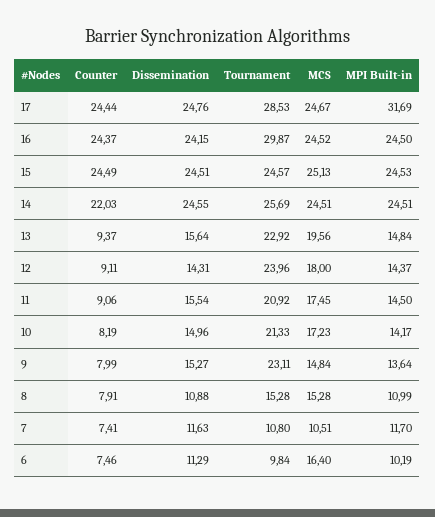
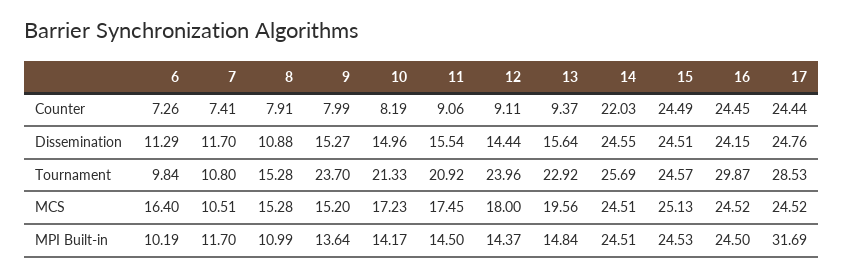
  {
    "Counter": {
      "17": 24.44,
-     "16": 24.37,
+     "16": 24.45,
      "15": 24.49,
      "14": 22.03,
      "13": 9.37,
      "12": 9.11,
      "11": 9.06,
      "10": 8.19,
      "9": 7.99,
      "8": 7.91,
      "7": 7.41,
-     "6": 7.46
+     "6": 7.26
    },
    "Dissemination": {
      "17": 24.76,
      "16": 24.15,
      "15": 24.51,
      "14": 24.55,
      "13": 15.64,
-     "12": 14.31,
+     "12": 14.44,
      "11": 15.54,
      "10": 14.96,
      "9": 15.27,
      "8": 10.88,
-     "7": 11.63,
+     "7": 11.7,
      "6": 11.29
    },
    "Tournament": {
      "17": 28.53,
      "16": 29.87,
      "15": 24.57,
      "14": 25.69,
      "13": 22.92,
      "12": 23.96,
      "11": 20.92,
      "10": 21.33,
-     "9": 23.11,
+     "9": 23.7,
      "8": 15.28,
      "7": 10.8,
      "6": 9.84
    },
    "MCS": {
-     "17": 24.67,
+     "17": 24.52,
      "16": 24.52,
      "15": 25.13,
      "14": 24.51,
      "13": 19.56,
      "12": 18,
      "11": 17.45,
      "10": 17.23,
-     "9": 14.84,
+     "9": 15.2,
      "8": 15.28,
      "7": 10.51,
      "6": 16.4
    },
    "MPI Built-in": {
      "17": 31.69,
      "16": 24.5,
      "15": 24.53,
      "14": 24.51,
      "13": 14.84,
      "12": 14.37,
      "11": 14.5,
      "10": 14.17,
      "9": 13.64,
      "8": 10.99,
      "7": 11.7,
      "6": 10.19
    }
  }

